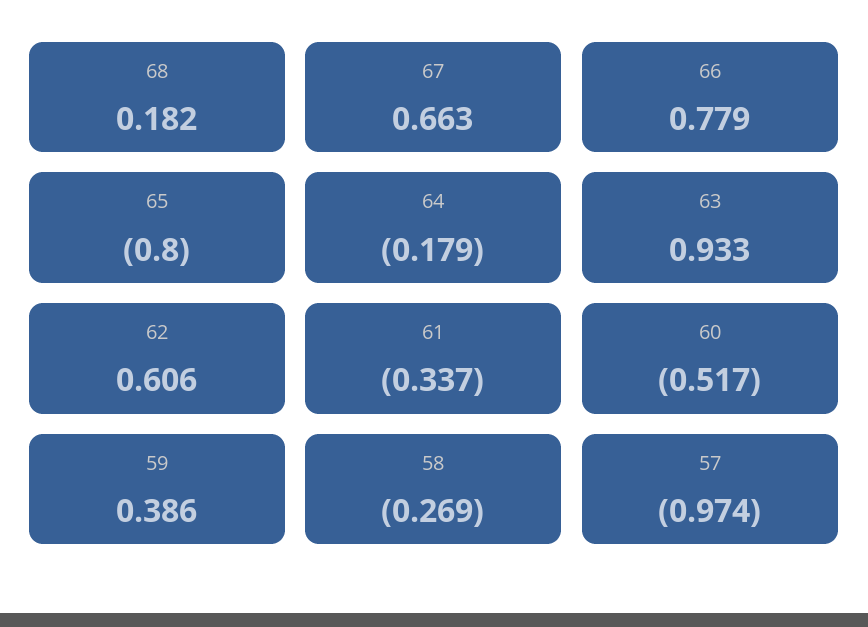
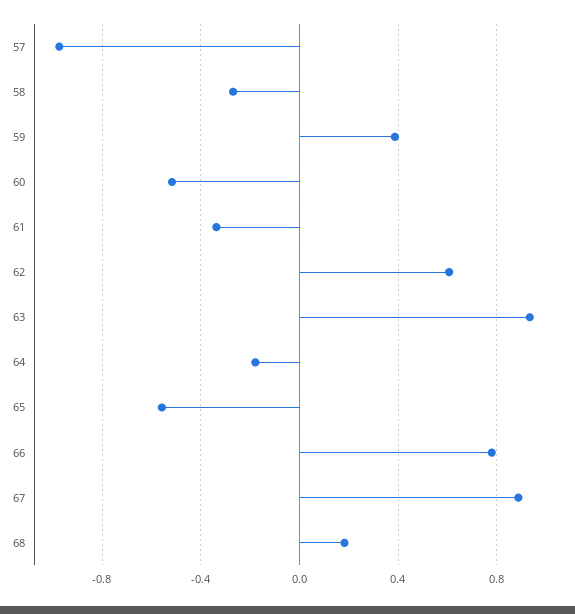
  {
    "68": 0.182,
-   "67": 0.663,
+   "67": 0.9,
    "66": 0.779,
-   "65": -0.8,
+   "65": -0.55,
    "64": -0.179,
    "63": 0.933,
    "62": 0.606,
    "61": -0.337,
    "60": -0.517,
    "59": 0.386,
    "58": -0.269,
    "57": -0.974
  }

